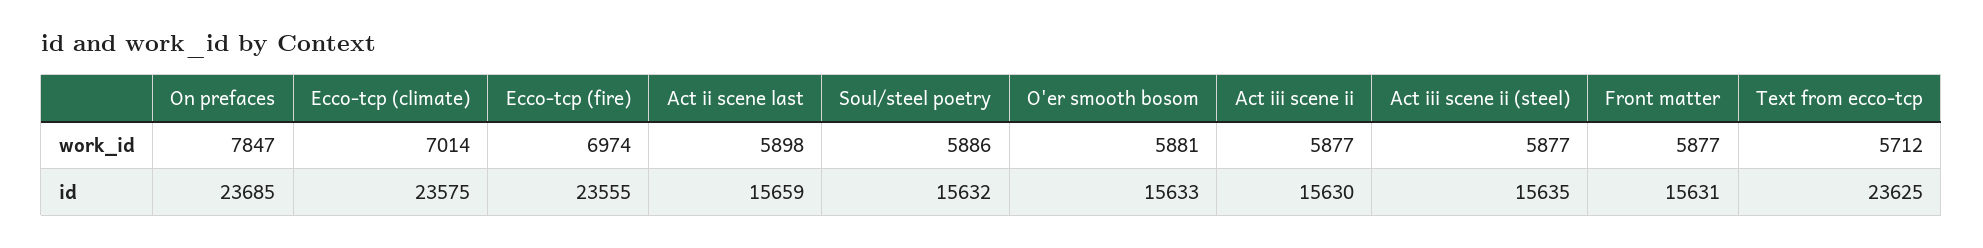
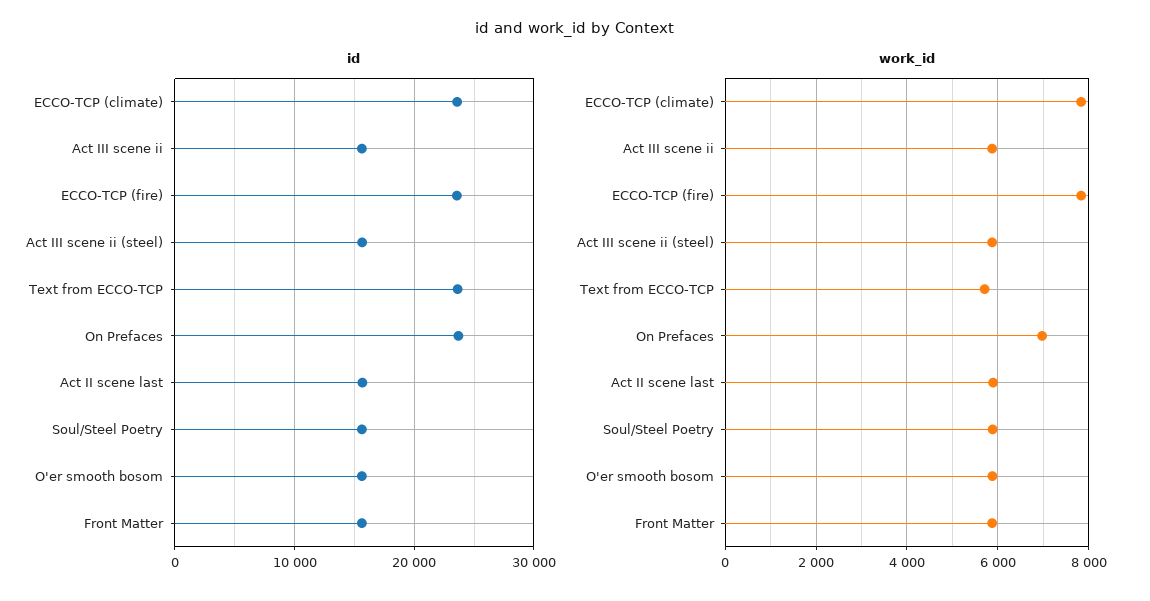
  {
    "work_id": {
-     "On prefaces": 7847,
+     "On prefaces": 7000,
-     "Ecco-tcp (climate)": 7014,
+     "Ecco-tcp (climate)": 7800,
-     "Ecco-tcp (fire)": 6974,
+     "Ecco-tcp (fire)": 7800,
      "Act ii scene last": 5898,
      "Soul/steel poetry": 5886,
      "O'er smooth bosom": 5881,
      "Act iii scene ii": 5877,
      "Act iii scene ii (steel)": 5877,
      "Front matter": 5877,
      "Text from ecco-tcp": 5712
    },
    "id": {
      "On prefaces": 23685,
      "Ecco-tcp (climate)": 23575,
      "Ecco-tcp (fire)": 23555,
      "Act ii scene last": 15659,
      "Soul/steel poetry": 15632,
      "O'er smooth bosom": 15633,
      "Act iii scene ii": 15630,
      "Act iii scene ii (steel)": 15635,
      "Front matter": 15631,
      "Text from ecco-tcp": 23625
    }
  }

